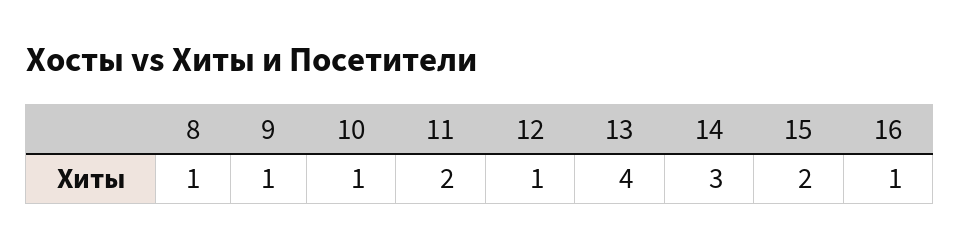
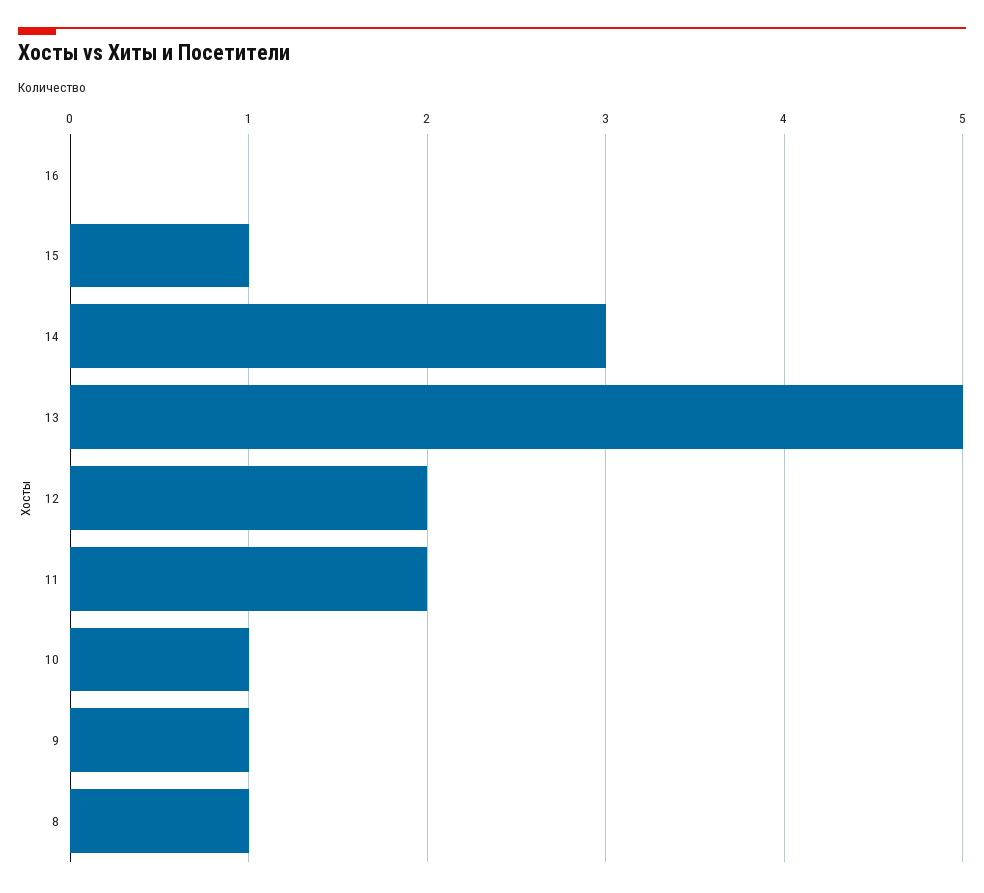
  {
    "8": 1,
    "9": 1,
    "10": 1,
    "11": 2,
-   "12": 1,
+   "12": 2,
-   "13": 4,
+   "13": 5,
    "14": 3,
-   "15": 2,
+   "15": 1,
-   "16": 1
+   "16": 0
  }

